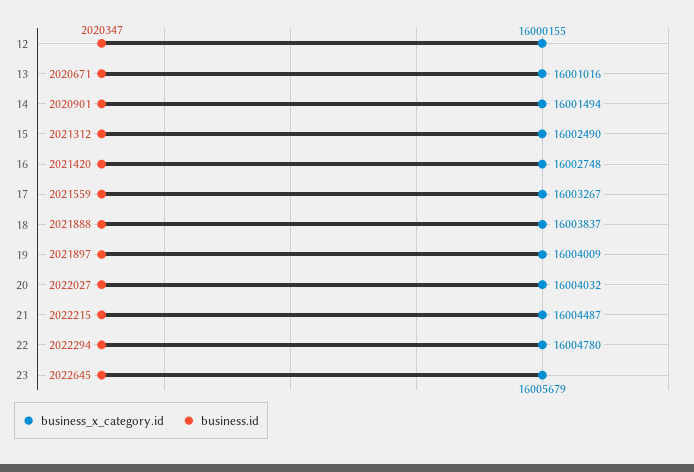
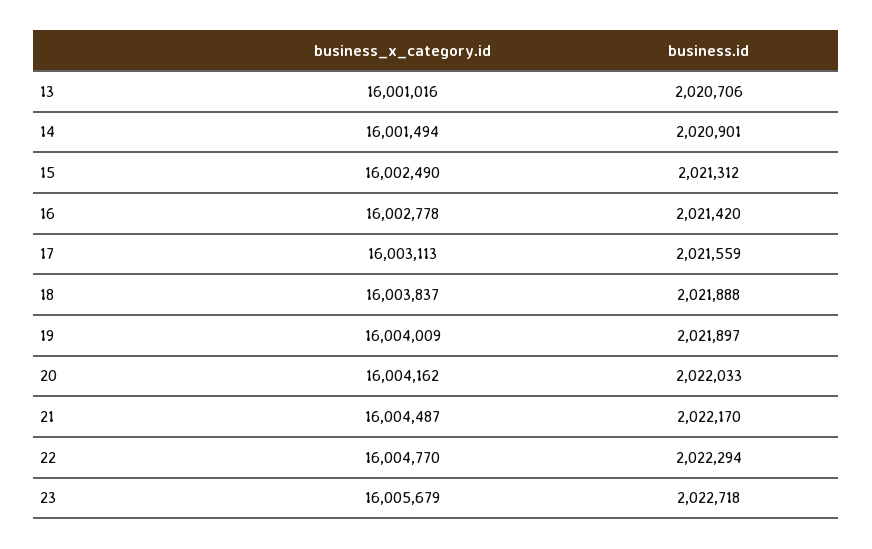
  {
    "business_x_category.id": {
-     "12": 16000155,
      "13": 16001016,
      "14": 16001494,
      "15": 16002490,
-     "16": 16002748,
+     "16": 16002778,
-     "17": 16003267,
+     "17": 16003113,
      "18": 16003837,
      "19": 16004009,
-     "20": 16004032,
+     "20": 16004162,
      "21": 16004487,
-     "22": 16004780,
+     "22": 16004770,
      "23": 16005679
    },
    "business.id": {
-     "12": 2020347,
-     "13": 2020671,
+     "13": 2020706,
      "14": 2020901,
      "15": 2021312,
      "16": 2021420,
      "17": 2021559,
      "18": 2021888,
      "19": 2021897,
-     "20": 2022027,
+     "20": 2022033,
-     "21": 2022215,
+     "21": 2022170,
      "22": 2022294,
-     "23": 2022645
+     "23": 2022718
    }
  }

